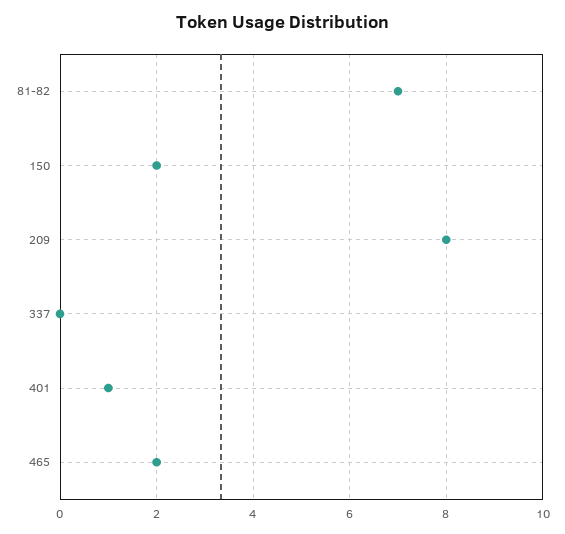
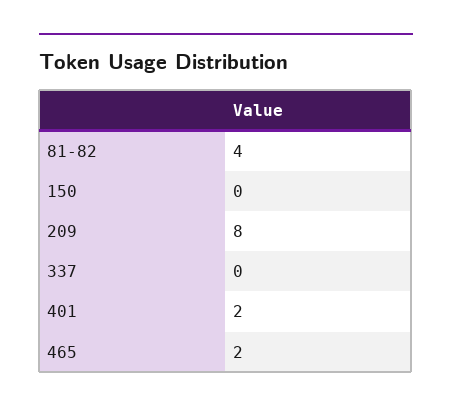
  {
-   "81-82": 7,
+   "81-82": 4,
-   "150": 2,
+   "150": 0,
    "209": 8,
    "337": 0,
-   "401": 1,
+   "401": 2,
    "465": 2
  }

